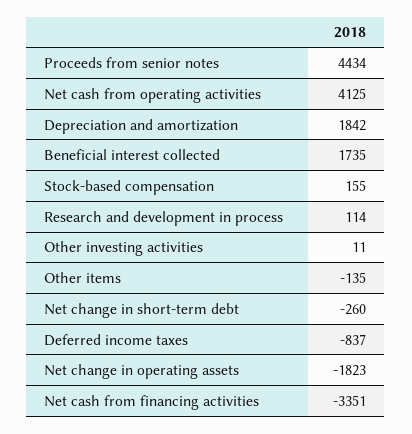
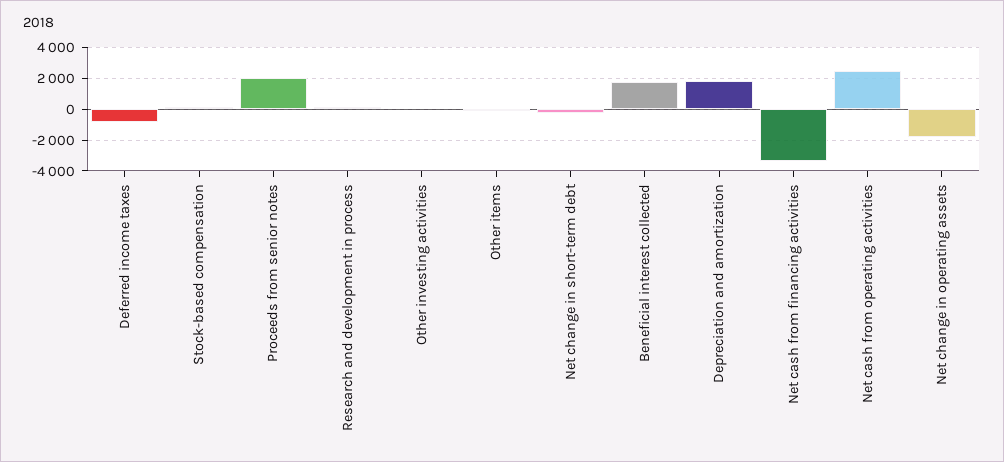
  {
-   "Proceeds from senior notes": 4434,
+   "Proceeds from senior notes": 2000,
-   "Net cash from operating activities": 4125,
+   "Net cash from operating activities": 2500,
    "Depreciation and amortization": 1842,
    "Beneficial interest collected": 1735,
    "Stock-based compensation": 155,
    "Research and development in process": 114,
    "Other investing activities": 11,
    "Other items": -135,
    "Net change in short-term debt": -260,
    "Deferred income taxes": -837,
    "Net change in operating assets": -1823,
    "Net cash from financing activities": -3351
  }

